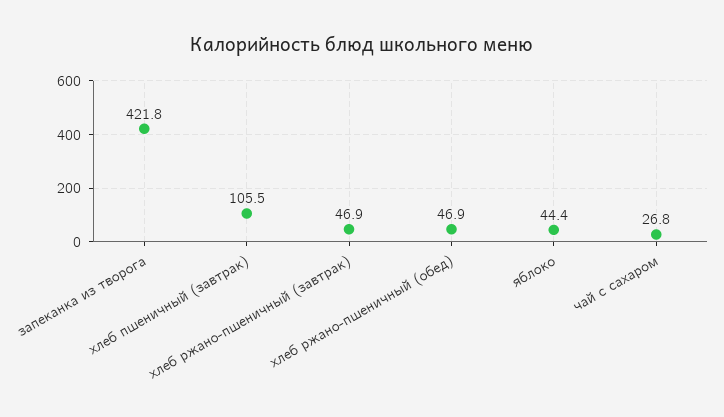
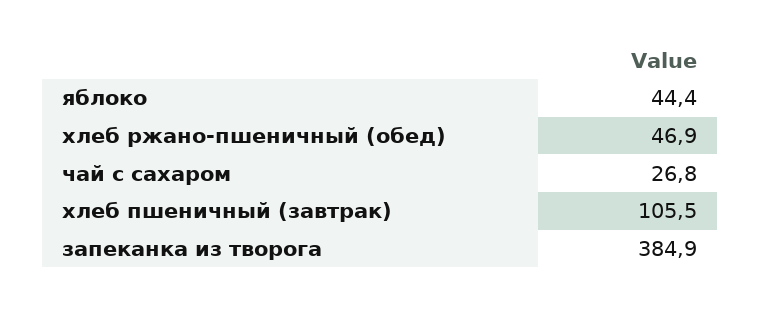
  {
-   "запеканка из творога": 421.8,
+   "запеканка из творога": 384.9,
    "хлеб пшеничный (завтрак)": 105.5,
-   "хлеб ржано-пшеничный (завтрак)": 46.9,
    "хлеб ржано-пшеничный (обед)": 46.9,
    "яблоко": 44.4,
    "чай с сахаром": 26.8
  }

